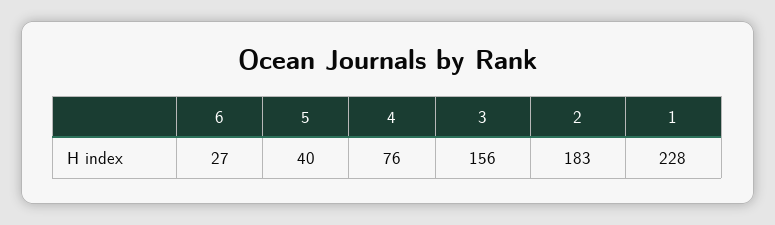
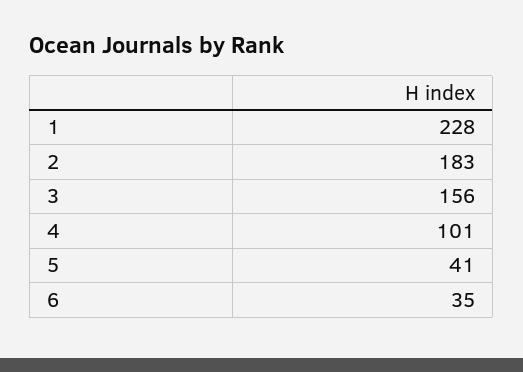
  {
-   "6": 27,
+   "6": 35,
-   "5": 40,
+   "5": 41,
-   "4": 76,
+   "4": 101,
    "3": 156,
    "2": 183,
    "1": 228
  }

